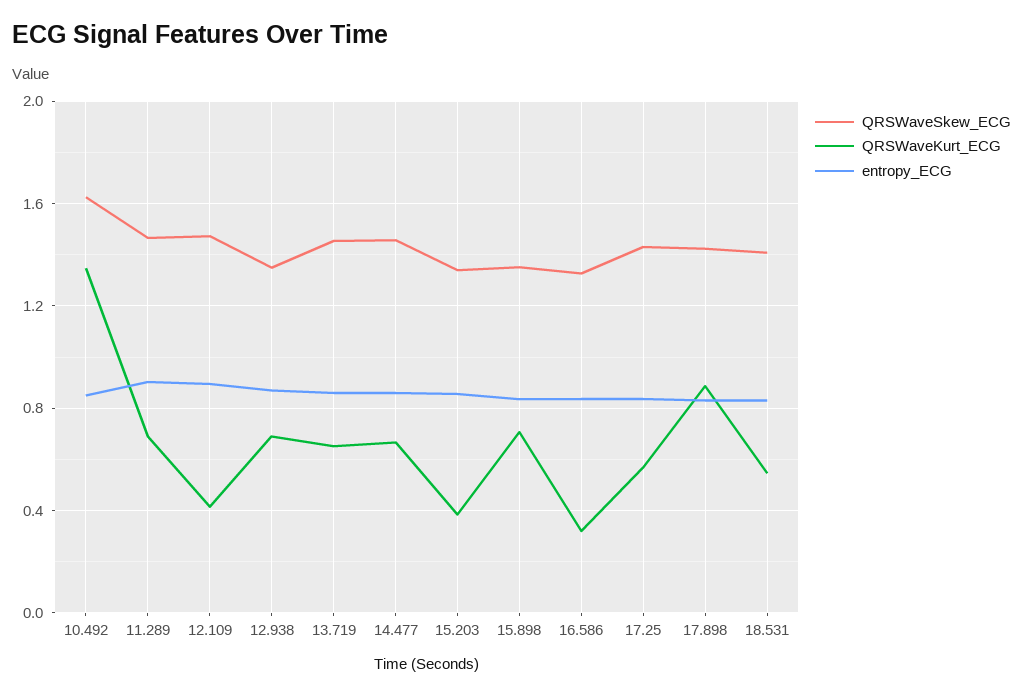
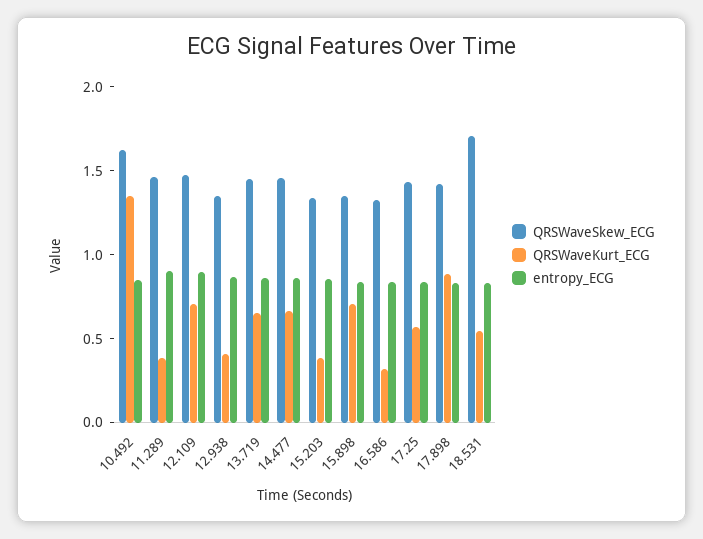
  {
    "QRSWaveSkew_ECG": {
      "10.492": 1.65,
      "11.289": 1.45,
      "12.109": 1.45,
      "12.938": 1.35,
      "13.719": 1.45,
      "14.477": 1.45,
      "15.203": 1.35,
      "15.898": 1.35,
      "16.586": 1.35,
      "17.25": 1.45,
      "17.898": 1.4,
-     "18.531": 1.4
+     "18.531": 1.7
    },
    "QRSWaveKurt_ECG": {
      "10.492": 1.35,
-     "11.289": 0.7,
+     "11.289": 0.4,
-     "12.109": 0.4,
+     "12.109": 0.7,
-     "12.938": 0.7,
+     "12.938": 0.4,
      "13.719": 0.65,
      "14.477": 0.65,
      "15.203": 0.4,
      "15.898": 0.7,
      "16.586": 0.3,
      "17.25": 0.55,
      "17.898": 0.9,
      "18.531": 0.55
    },
    "entropy_ECG": {
      "10.492": 0.85,
      "11.289": 0.9,
      "12.109": 0.9,
      "12.938": 0.85,
      "13.719": 0.85,
      "14.477": 0.85,
      "15.203": 0.85,
      "15.898": 0.85,
      "16.586": 0.85,
      "17.25": 0.85,
      "17.898": 0.85,
      "18.531": 0.85
    }
  }

